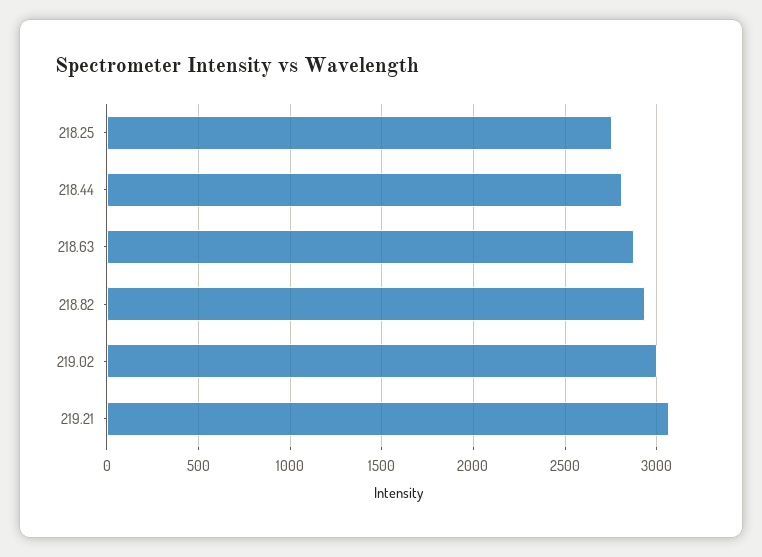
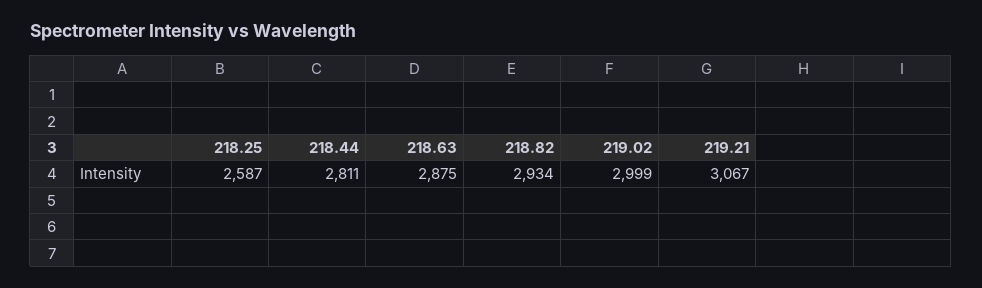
  {
-   "218.25": 2750,
+   "218.25": 2587,
    "218.44": 2811,
    "218.63": 2875,
    "218.82": 2934,
    "219.02": 2999,
    "219.21": 3067
  }

